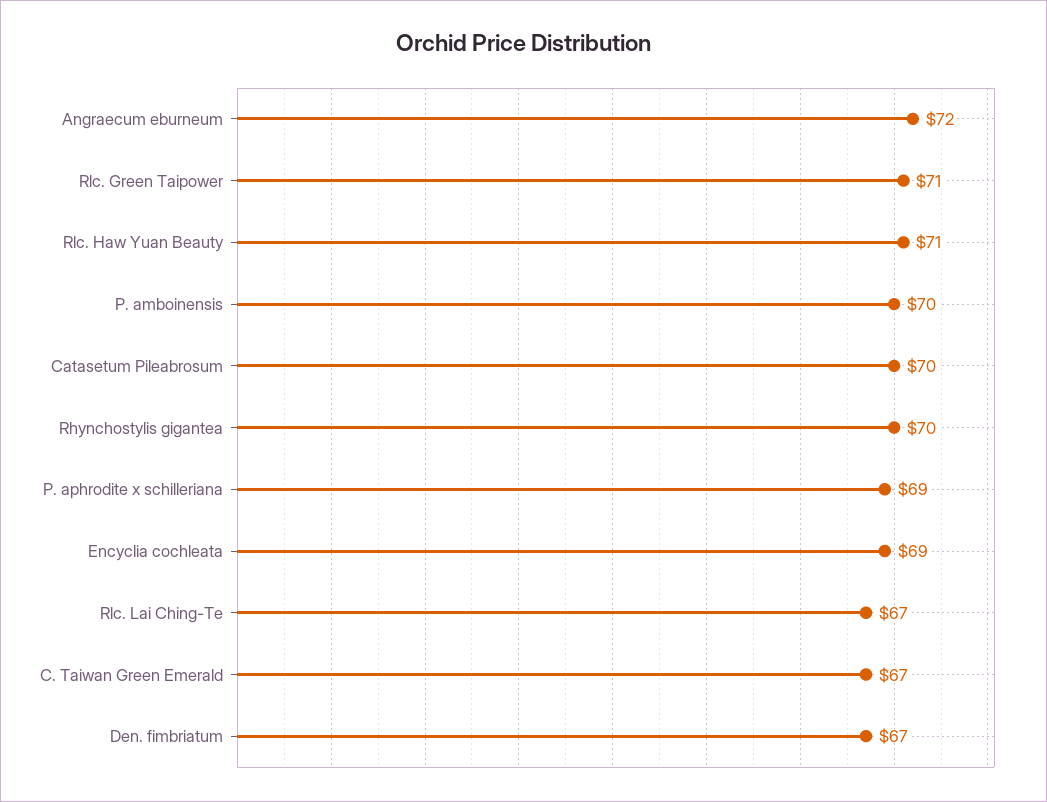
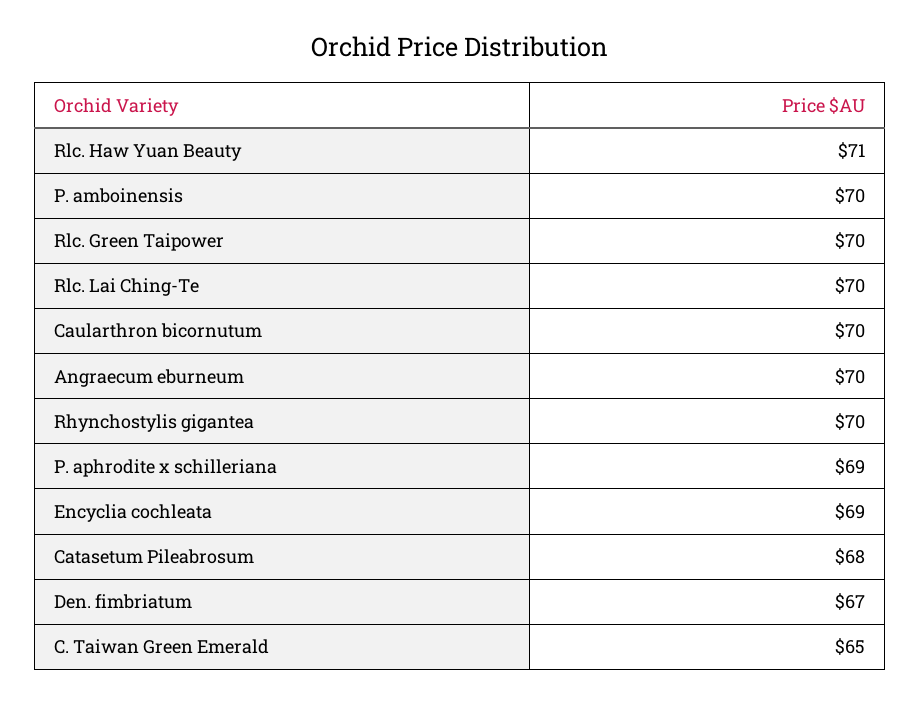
  {
-   "Angraecum eburneum": 72,
+   "Angraecum eburneum": 70,
-   "Rlc. Green Taipower": 71,
+   "Rlc. Green Taipower": 70,
    "Rlc. Haw Yuan Beauty": 71,
    "P. amboinensis": 70,
-   "Catasetum Pileabrosum": 70,
+   "Catasetum Pileabrosum": 68,
    "Rhynchostylis gigantea": 70,
    "P. aphrodite x schilleriana": 69,
    "Encyclia cochleata": 69,
-   "Rlc. Lai Ching-Te": 67,
+   "Rlc. Lai Ching-Te": 70,
-   "C. Taiwan Green Emerald": 67,
+   "C. Taiwan Green Emerald": 65,
-   "Den. fimbriatum": 67
+   "Den. fimbriatum": 67,
+   "Caularthron bicornutum": 70
  }

